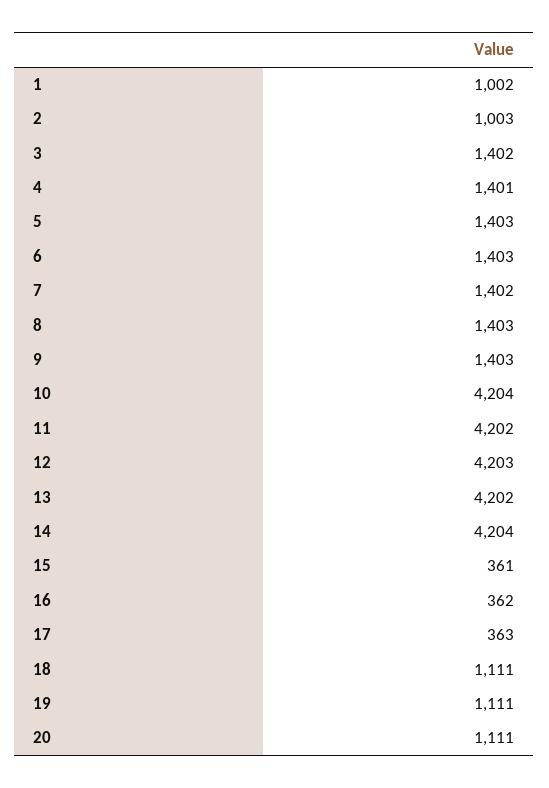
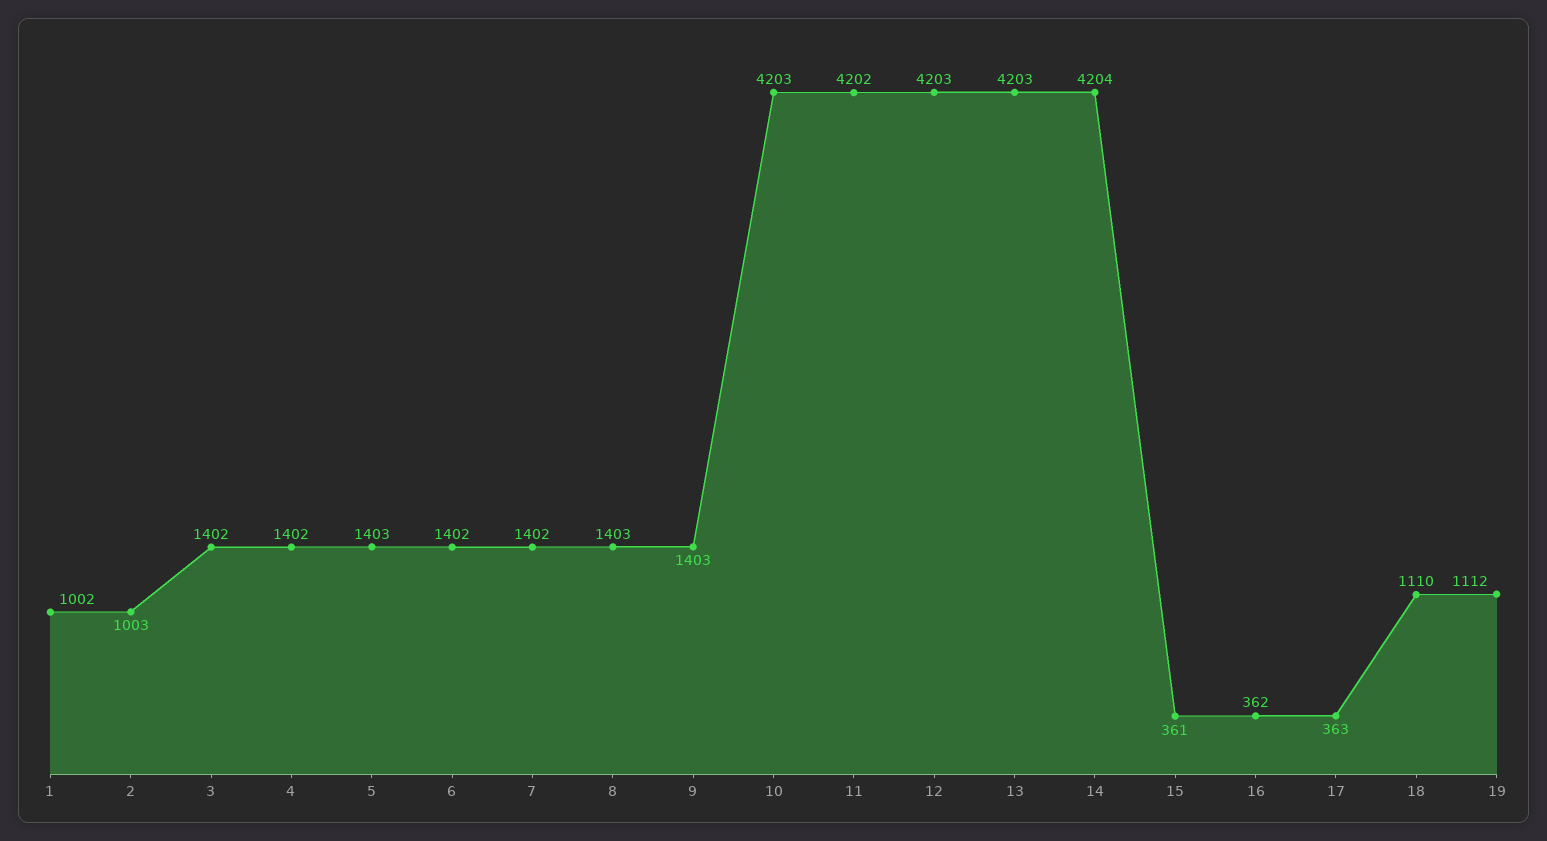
  {
    "1": 1002,
    "2": 1003,
    "3": 1402,
-   "4": 1401,
+   "4": 1402,
    "5": 1403,
-   "6": 1403,
+   "6": 1402,
    "7": 1402,
    "8": 1403,
    "9": 1403,
-   "10": 4204,
+   "10": 4203,
    "11": 4202,
    "12": 4203,
-   "13": 4202,
+   "13": 4203,
    "14": 4204,
    "15": 361,
    "16": 362,
    "17": 363,
-   "18": 1111,
+   "18": 1110,
-   "19": 1111,
+   "19": 1112
-   "20": 1111
  }

